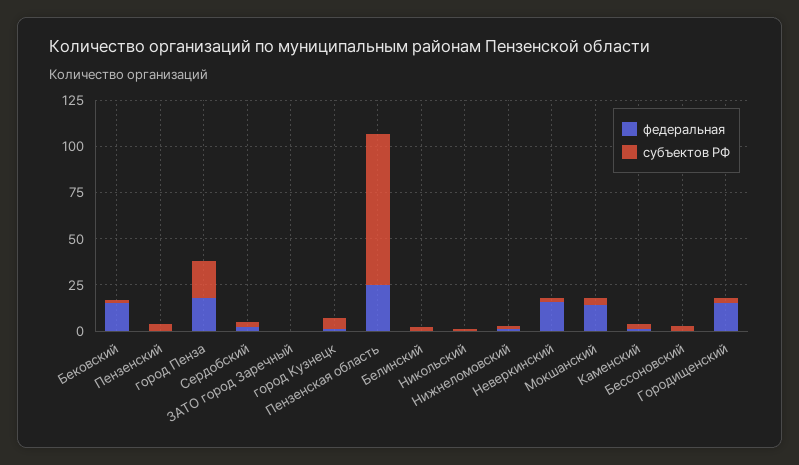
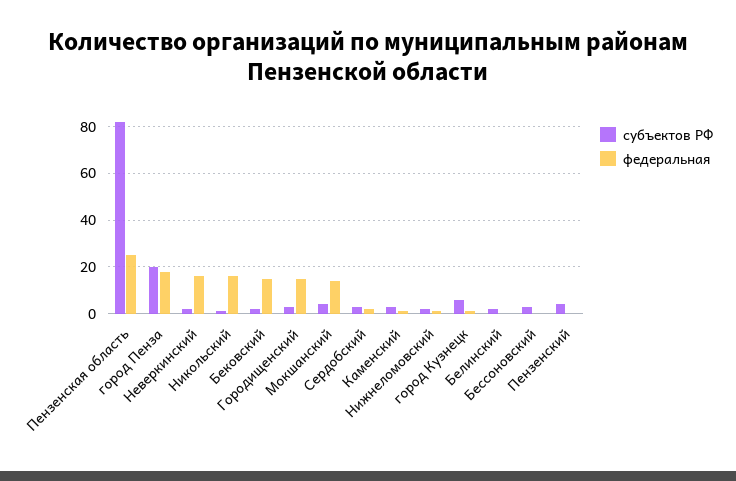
  {
    "федеральная": {
      "Бековский": 15,
      "Пензенский": 0,
      "город Пенза": 20,
      "Сердобский": 0,
-     "ЗАТО город Заречный": 0,
      "город Кузнецк": 0,
      "Пензенская область": 25,
      "Белинский": 0,
-     "Никольский": 0,
+     "Никольский": 15,
      "Нижнеломовский": 0,
      "Неверкинский": 15,
      "Мокшанский": 15,
      "Каменский": 0,
      "Бессоновский": 0,
      "Городищенский": 15
    },
    "субъектов РФ": {
      "Бековский": 0,
      "Пензенский": 5,
      "город Пенза": 20,
      "Сердобский": 5,
-     "ЗАТО город Заречный": 0,
      "город Кузнецк": 5,
      "Пензенская область": 80,
      "Белинский": 0,
      "Никольский": 0,
      "Нижнеломовский": 0,
      "Неверкинский": 0,
      "Мокшанский": 5,
      "Каменский": 5,
      "Бессоновский": 5,
      "Городищенский": 5
    }
  }

